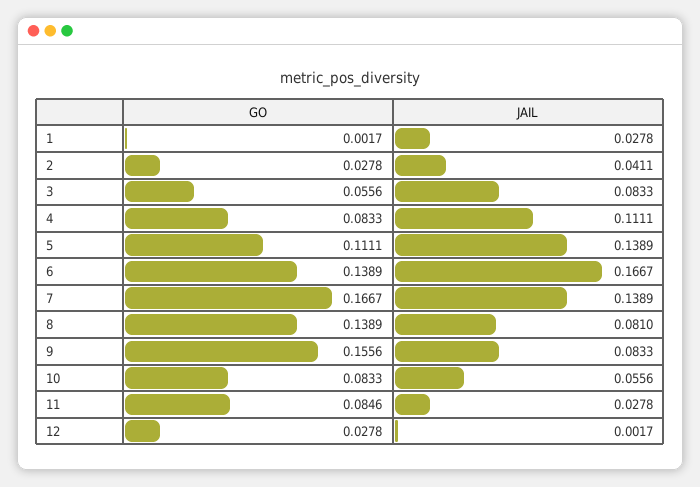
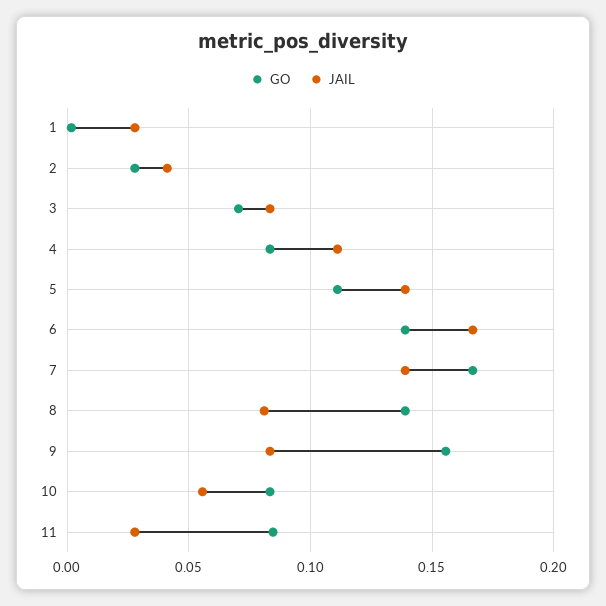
  {
    "GO": {
      "1": 0.0017,
      "2": 0.0278,
-     "3": 0.0556,
+     "3": 0.07,
      "4": 0.0833,
      "5": 0.1111,
      "6": 0.1389,
      "7": 0.1667,
      "8": 0.1389,
      "9": 0.1556,
      "10": 0.0833,
-     "11": 0.0846,
+     "11": 0.0846
-     "12": 0.0278
    },
    "JAIL": {
      "1": 0.0278,
      "2": 0.0411,
      "3": 0.0833,
      "4": 0.1111,
      "5": 0.1389,
      "6": 0.1667,
      "7": 0.1389,
      "8": 0.081,
      "9": 0.0833,
      "10": 0.0556,
-     "11": 0.0278,
+     "11": 0.0278
-     "12": 0.0017
    }
  }

